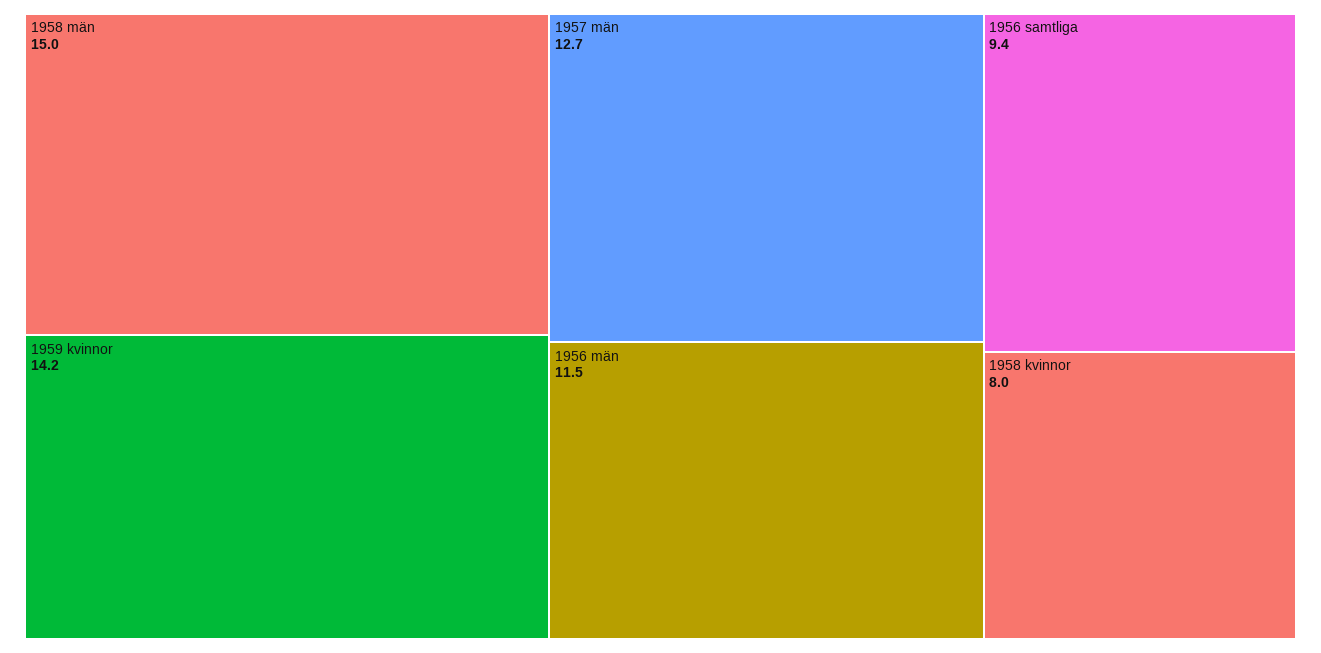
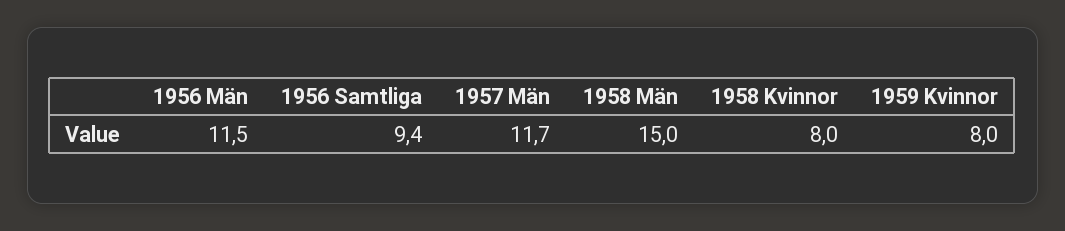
  {
    "1958 män": 15,
-   "1959 kvinnor": 14.2,
+   "1959 kvinnor": 8,
-   "1957 män": 12.7,
+   "1957 män": 11.7,
    "1956 män": 11.5,
    "1956 samtliga": 9.4,
    "1958 kvinnor": 8
  }

